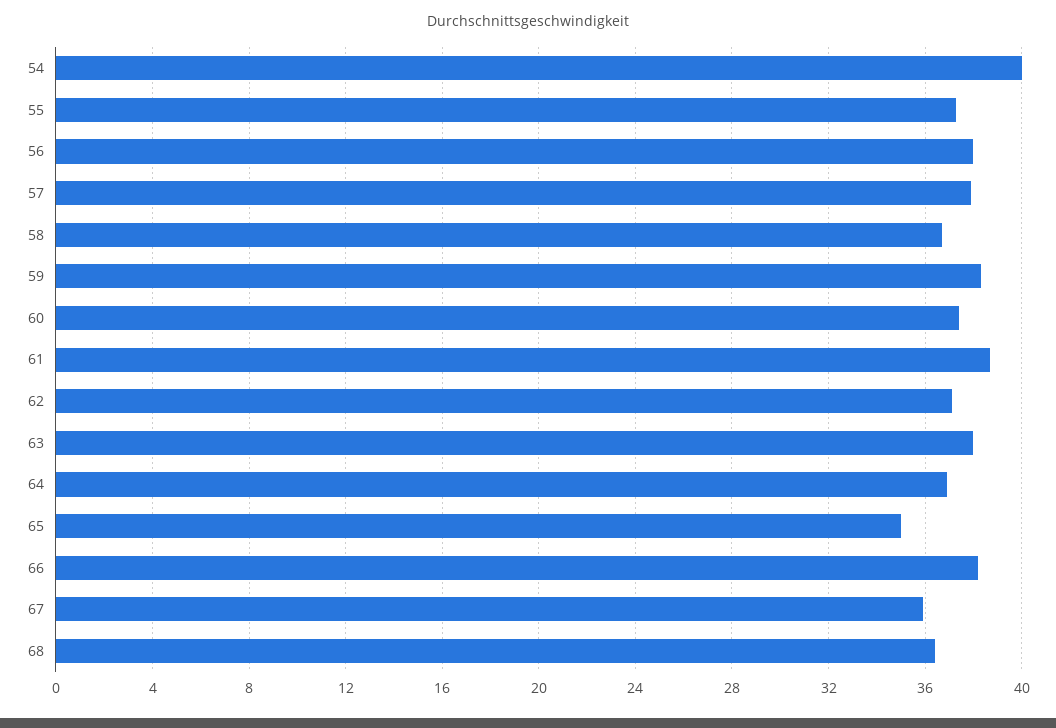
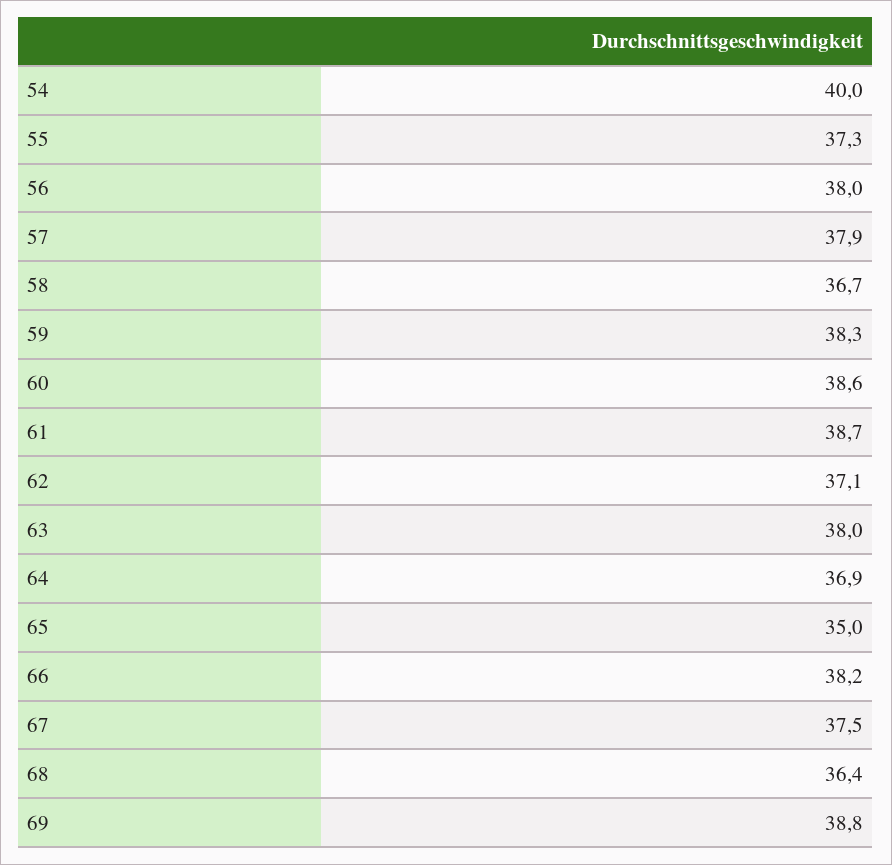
  {
    "54": 40,
    "55": 37.3,
    "56": 38,
    "57": 37.9,
    "58": 36.7,
    "59": 38.3,
-   "60": 37.5,
+   "60": 38.6,
    "61": 38.7,
    "62": 37.1,
    "63": 38,
    "64": 36.9,
    "65": 35,
    "66": 38.2,
-   "67": 36,
+   "67": 37.5,
-   "68": 36.4
+   "68": 36.4,
+   "69": 38.8
  }

